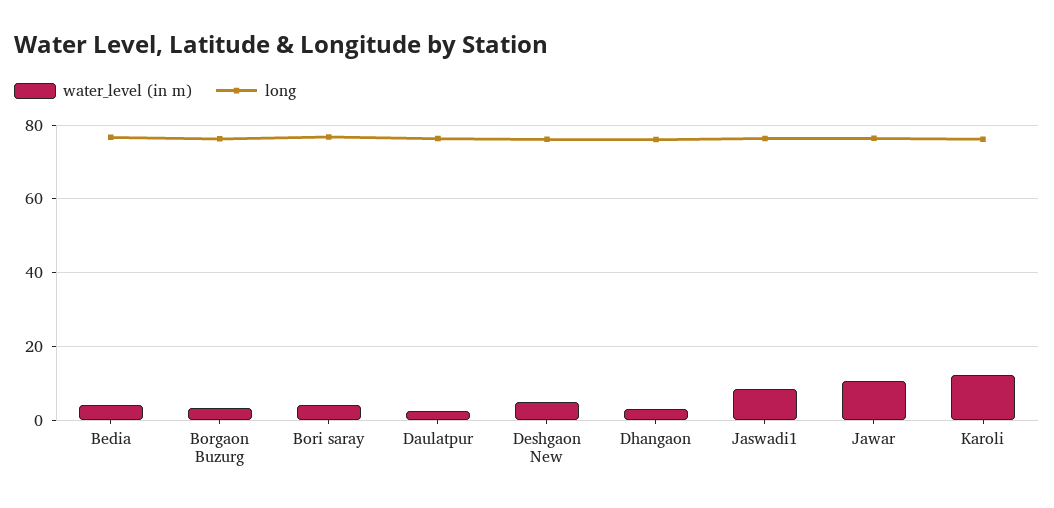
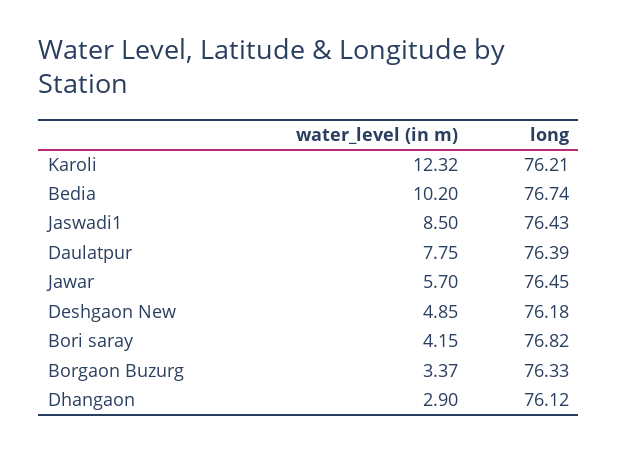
  {
    "water_level (in m)": {
-     "Bedia": 4,
+     "Bedia": 10.2,
      "Borgaon Buzurg": 3.37,
      "Bori saray": 4.15,
-     "Daulatpur": 2,
+     "Daulatpur": 7.75,
      "Deshgaon New": 4.85,
      "Dhangaon": 2.9,
      "Jaswadi1": 8.5,
-     "Jawar": 10,
+     "Jawar": 5.7,
      "Karoli": 12.32
    },
    "long": {
      "Bedia": 76.74,
      "Borgaon Buzurg": 76.33,
      "Bori saray": 76.82,
      "Daulatpur": 76.39,
      "Deshgaon New": 76.18,
      "Dhangaon": 76.12,
      "Jaswadi1": 76.43,
      "Jawar": 76.45,
      "Karoli": 76.21
    }
  }

